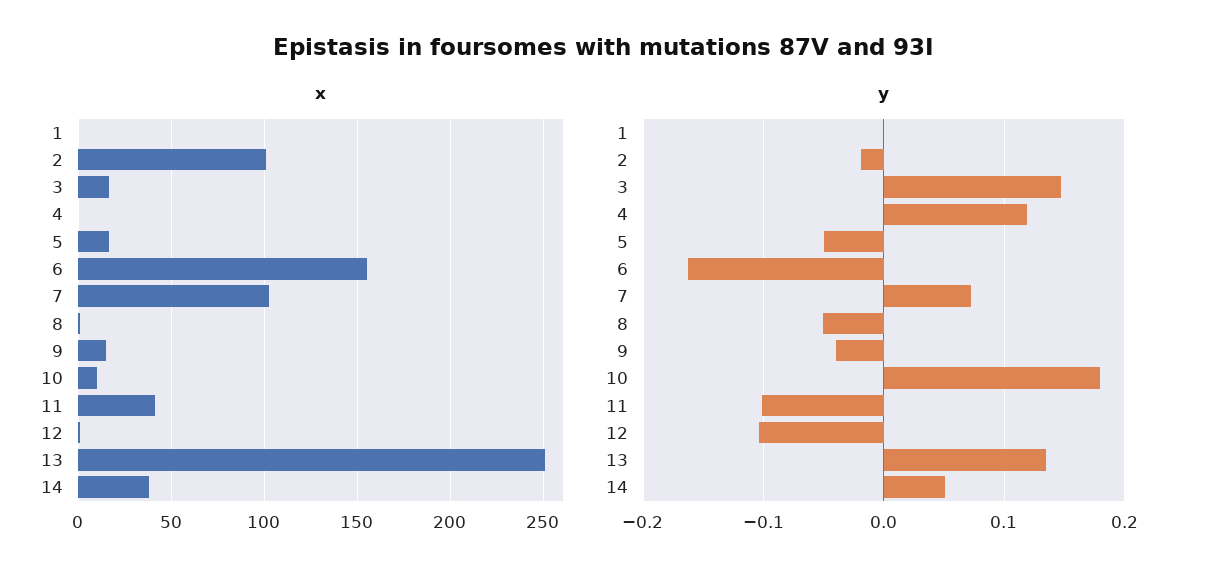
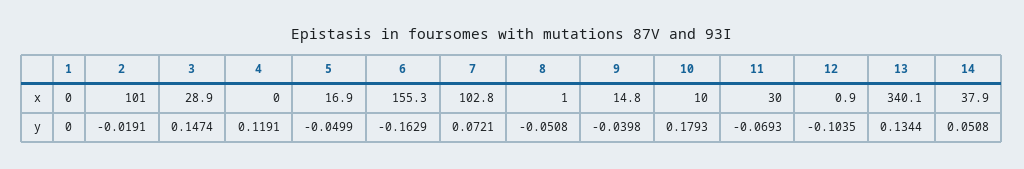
  {
    "x": {
      "1": 0,
      "2": 101,
-     "3": 15,
+     "3": 28.9,
      "4": 0,
      "5": 16.9,
      "6": 155.3,
      "7": 102.8,
      "8": 1,
      "9": 14.8,
      "10": 10,
-     "11": 40,
+     "11": 30,
      "12": 0.9,
-     "13": 250,
+     "13": 340.1,
      "14": 37.9
    },
    "y": {
      "1": 0,
      "2": -0.0191,
      "3": 0.1474,
      "4": 0.1191,
      "5": -0.0499,
      "6": -0.1629,
      "7": 0.0721,
      "8": -0.0508,
      "9": -0.0398,
      "10": 0.1793,
-     "11": -0.1,
+     "11": -0.0693,
      "12": -0.1035,
      "13": 0.1344,
      "14": 0.0508
    }
  }

